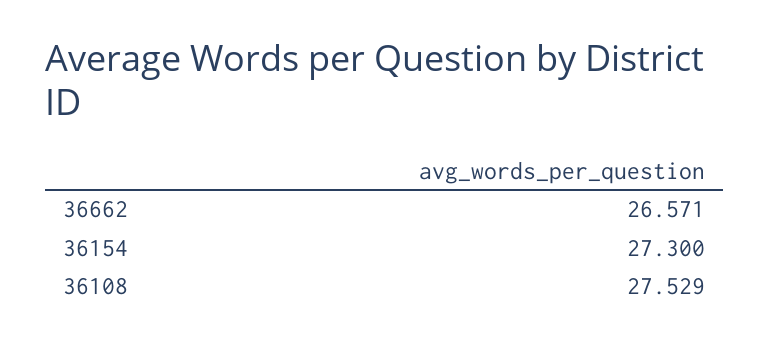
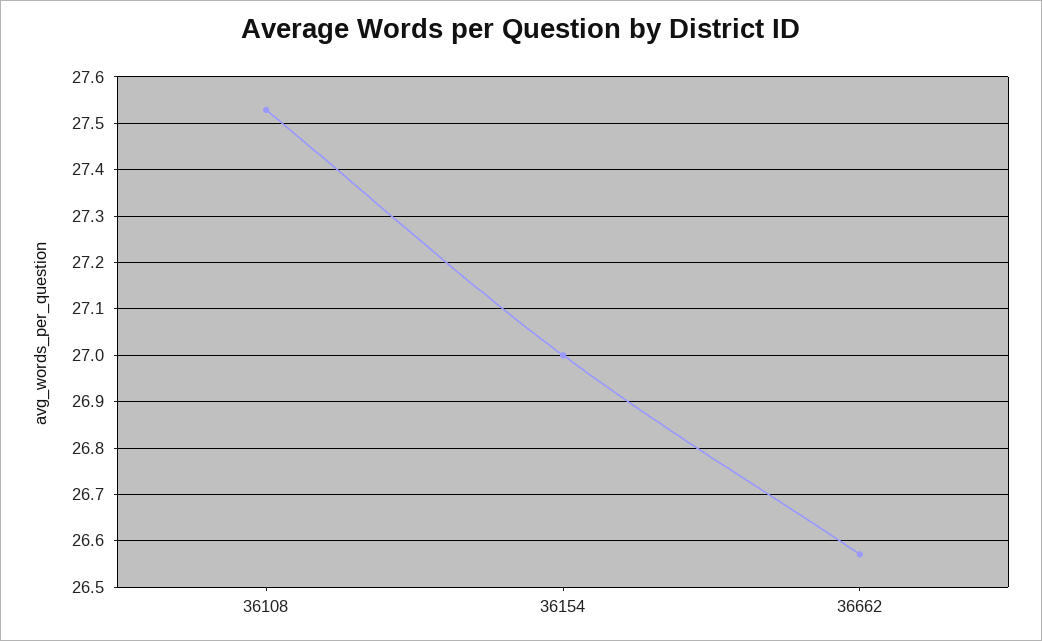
  {
    "36662": 26.571,
-   "36154": 27.3,
+   "36154": 27,
    "36108": 27.529
  }

